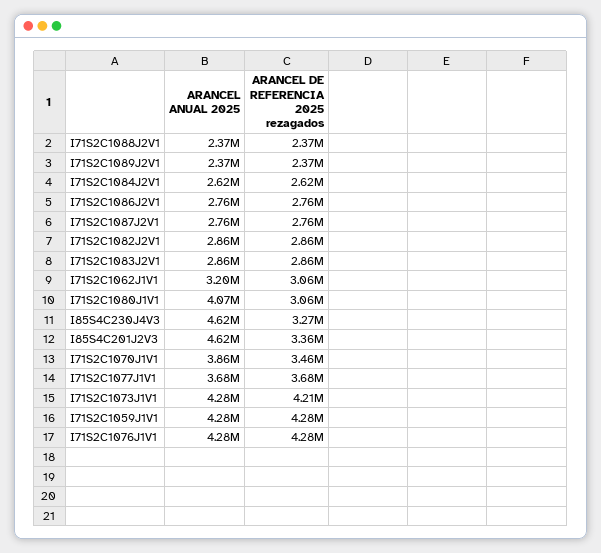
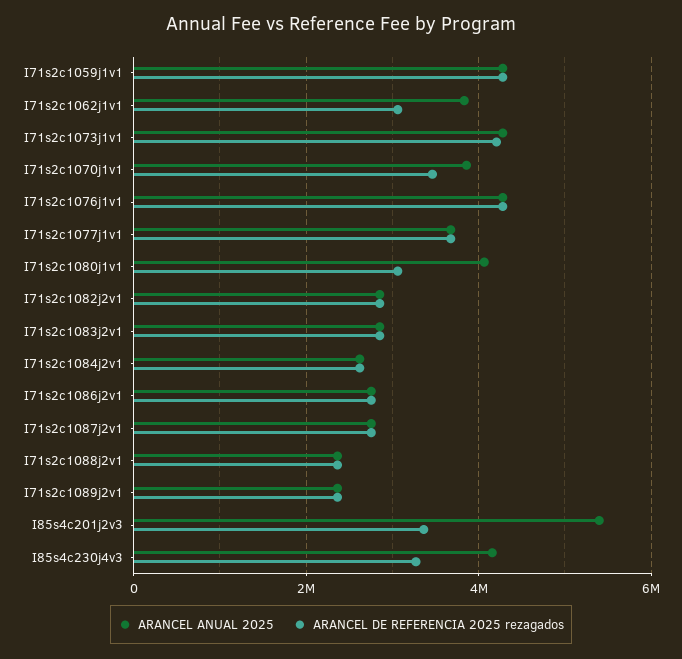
  {
    "ARANCEL ANUAL 2025": {
      "I71S2C1088J2V1": 2370000,
      "I71S2C1089J2V1": 2370000,
      "I71S2C1084J2V1": 2620000,
      "I71S2C1086J2V1": 2760000,
      "I71S2C1087J2V1": 2760000,
      "I71S2C1082J2V1": 2860000,
      "I71S2C1083J2V1": 2860000,
-     "I71S2C1062J1V1": 3200000,
+     "I71S2C1062J1V1": 3800000,
      "I71S2C1080J1V1": 4070000,
-     "I85S4C230J4V3": 4620000,
+     "I85S4C230J4V3": 4200000,
-     "I85S4C201J2V3": 4620000,
+     "I85S4C201J2V3": 5400000,
      "I71S2C1070J1V1": 3860000,
      "I71S2C1077J1V1": 3680000,
      "I71S2C1073J1V1": 4280000,
      "I71S2C1059J1V1": 4280000,
      "I71S2C1076J1V1": 4280000
    },
    "ARANCEL DE REFERENCIA 2025 rezagados": {
      "I71S2C1088J2V1": 2370000,
      "I71S2C1089J2V1": 2370000,
      "I71S2C1084J2V1": 2620000,
      "I71S2C1086J2V1": 2760000,
      "I71S2C1087J2V1": 2760000,
      "I71S2C1082J2V1": 2860000,
      "I71S2C1083J2V1": 2860000,
      "I71S2C1062J1V1": 3060000,
      "I71S2C1080J1V1": 3060000,
      "I85S4C230J4V3": 3270000,
      "I85S4C201J2V3": 3360000,
      "I71S2C1070J1V1": 3460000,
      "I71S2C1077J1V1": 3680000,
      "I71S2C1073J1V1": 4210000,
      "I71S2C1059J1V1": 4280000,
      "I71S2C1076J1V1": 4280000
    }
  }

